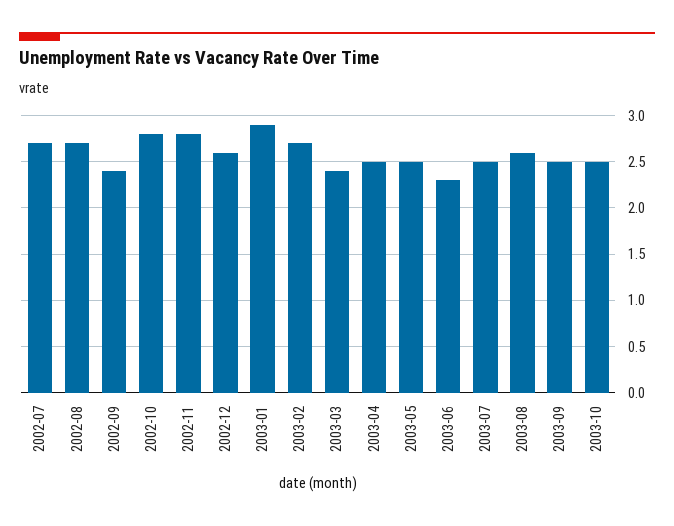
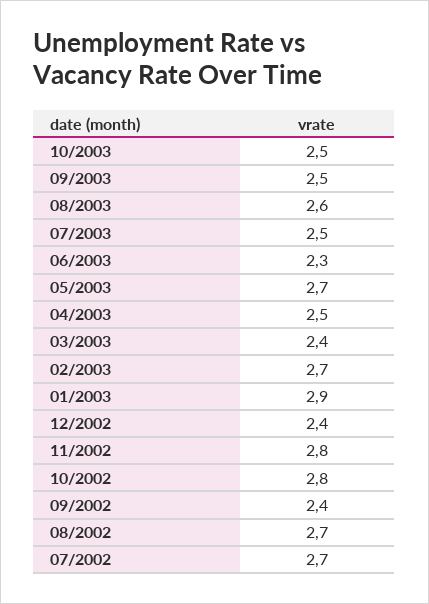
  {
    "2002-07": 2.7,
    "2002-08": 2.7,
    "2002-09": 2.4,
    "2002-10": 2.8,
    "2002-11": 2.8,
-   "2002-12": 2.6,
+   "2002-12": 2.4,
    "2003-01": 2.9,
    "2003-02": 2.7,
    "2003-03": 2.4,
    "2003-04": 2.5,
-   "2003-05": 2.5,
+   "2003-05": 2.7,
    "2003-06": 2.3,
    "2003-07": 2.5,
    "2003-08": 2.6,
    "2003-09": 2.5,
    "2003-10": 2.5
  }

